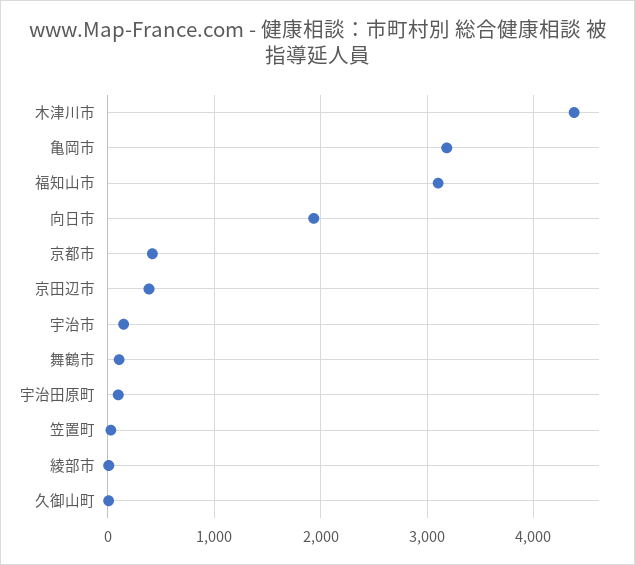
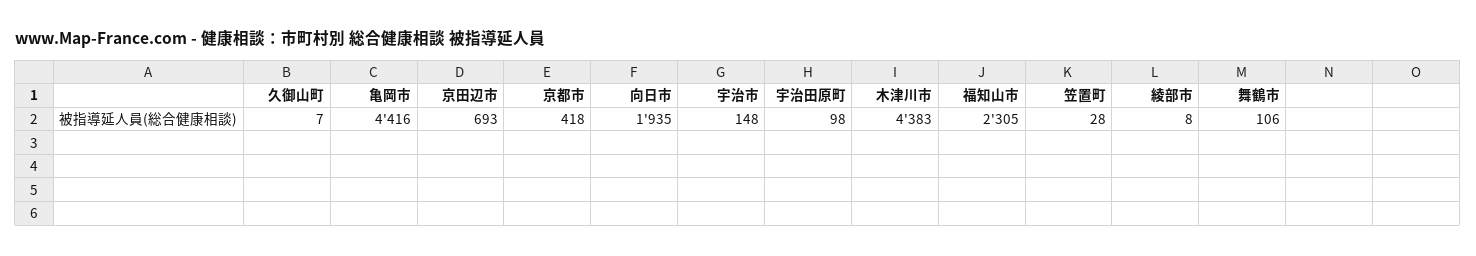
  {
    "木津川市": 4383,
-   "亀岡市": 3200,
+   "亀岡市": 4416,
-   "福知山市": 3100,
+   "福知山市": 2305,
    "向日市": 1935,
    "京都市": 418,
-   "京田辺市": 400,
+   "京田辺市": 693,
    "宇治市": 148,
    "舞鶴市": 106,
    "宇治田原町": 98,
    "笠置町": 28,
    "綾部市": 8,
    "久御山町": 7
  }

